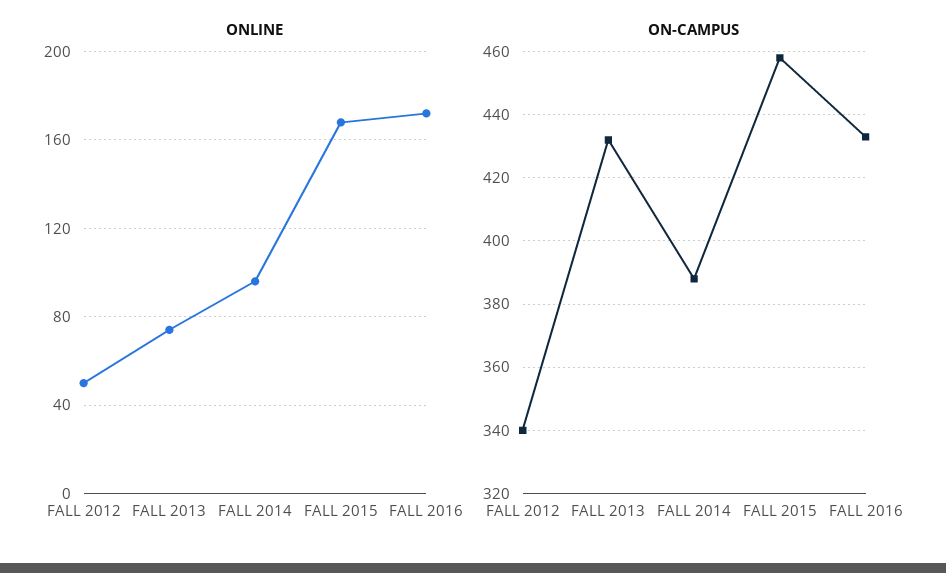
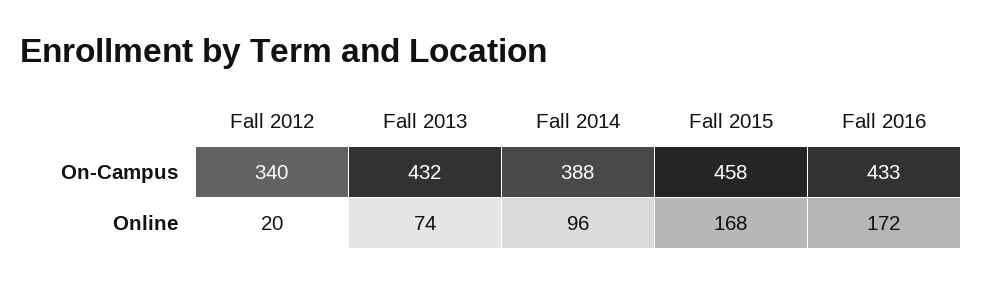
  {
    "ONLINE": {
-     "FALL 2012": 50,
+     "FALL 2012": 20,
      "FALL 2013": 74,
      "FALL 2014": 96,
      "FALL 2015": 168,
      "FALL 2016": 172
    },
    "ON-CAMPUS": {
      "FALL 2012": 340,
      "FALL 2013": 432,
      "FALL 2014": 388,
      "FALL 2015": 458,
      "FALL 2016": 433
    }
  }

